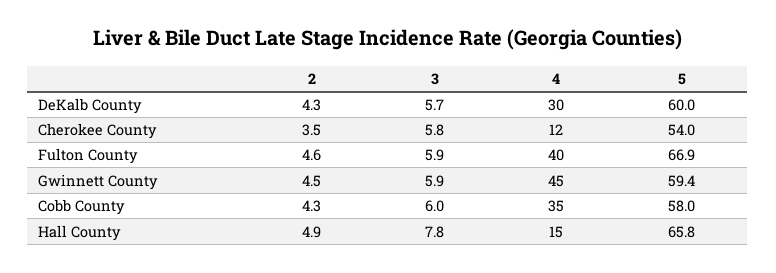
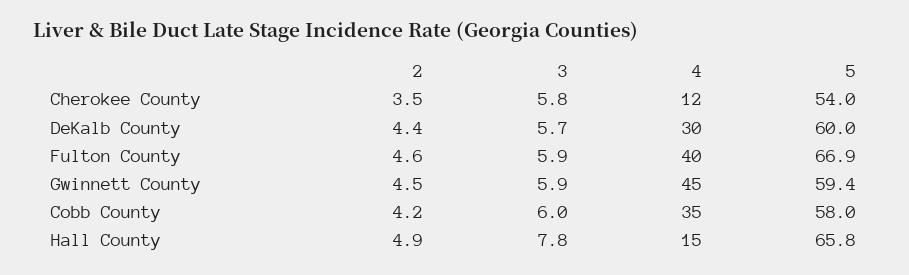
  {
    "2": {
-     "DeKalb County": 4.3,
+     "DeKalb County": 4.4,
      "Cherokee County": 3.5,
      "Fulton County": 4.6,
      "Gwinnett County": 4.5,
-     "Cobb County": 4.3,
+     "Cobb County": 4.2,
      "Hall County": 4.9
    },
    "3": {
      "DeKalb County": 5.7,
      "Cherokee County": 5.8,
      "Fulton County": 5.9,
      "Gwinnett County": 5.9,
      "Cobb County": 6,
      "Hall County": 7.8
    },
    "4": {
      "DeKalb County": 30,
      "Cherokee County": 12,
      "Fulton County": 40,
      "Gwinnett County": 45,
      "Cobb County": 35,
      "Hall County": 15
    },
    "5": {
      "DeKalb County": 60,
      "Cherokee County": 54,
      "Fulton County": 66.9,
      "Gwinnett County": 59.4,
      "Cobb County": 58,
      "Hall County": 65.8
    }
  }

